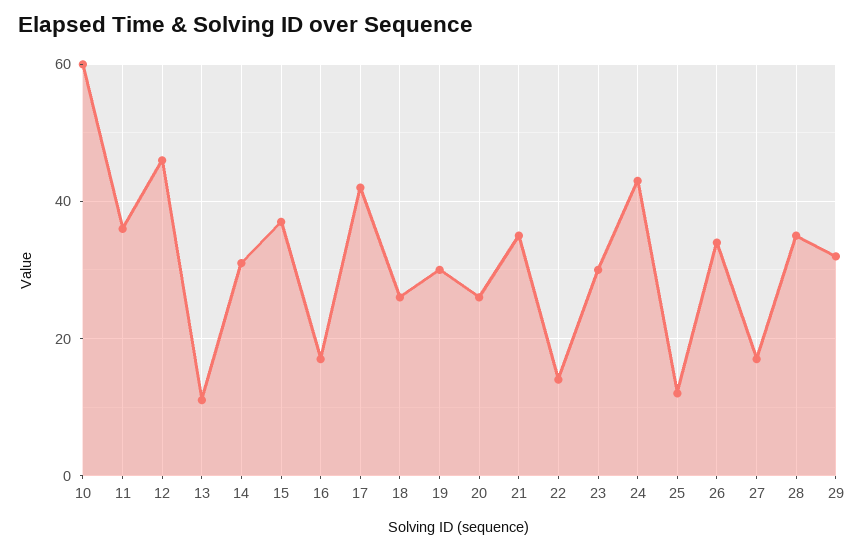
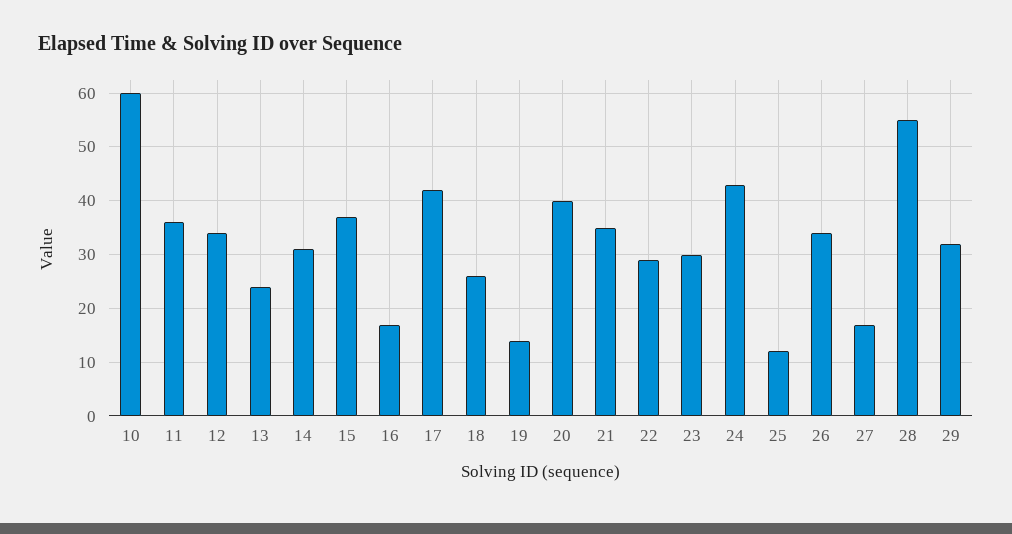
  {
    "10": 60,
    "11": 35,
-   "12": 45,
+   "12": 35,
-   "13": 10,
+   "13": 25,
    "14": 30,
    "15": 35,
    "16": 15,
    "17": 40,
    "18": 25,
-   "19": 30,
+   "19": 15,
-   "20": 25,
+   "20": 40,
    "21": 35,
-   "22": 15,
+   "22": 30,
    "23": 30,
    "24": 45,
    "25": 10,
    "26": 35,
    "27": 15,
-   "28": 35,
+   "28": 55,
    "29": 30
  }

